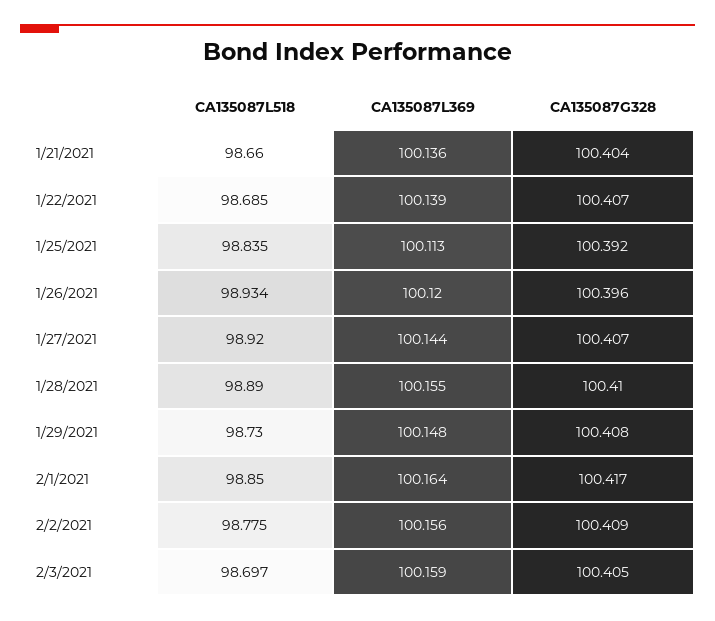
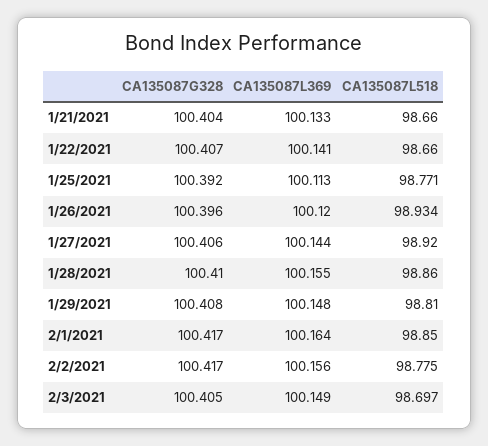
  {
    "CA135087L518": {
      "1/21/2021": 98.66,
-     "1/22/2021": 98.685,
+     "1/22/2021": 98.66,
-     "1/25/2021": 98.835,
+     "1/25/2021": 98.771,
      "1/26/2021": 98.934,
      "1/27/2021": 98.92,
-     "1/28/2021": 98.89,
+     "1/28/2021": 98.86,
-     "1/29/2021": 98.73,
+     "1/29/2021": 98.81,
      "2/1/2021": 98.85,
      "2/2/2021": 98.775,
      "2/3/2021": 98.697
    },
    "CA135087L369": {
-     "1/21/2021": 100.136,
+     "1/21/2021": 100.133,
-     "1/22/2021": 100.139,
+     "1/22/2021": 100.141,
      "1/25/2021": 100.113,
      "1/26/2021": 100.12,
      "1/27/2021": 100.144,
      "1/28/2021": 100.155,
      "1/29/2021": 100.148,
      "2/1/2021": 100.164,
      "2/2/2021": 100.156,
-     "2/3/2021": 100.159
+     "2/3/2021": 100.149
    },
    "CA135087G328": {
      "1/21/2021": 100.404,
      "1/22/2021": 100.407,
      "1/25/2021": 100.392,
      "1/26/2021": 100.396,
-     "1/27/2021": 100.407,
+     "1/27/2021": 100.406,
      "1/28/2021": 100.41,
      "1/29/2021": 100.408,
      "2/1/2021": 100.417,
-     "2/2/2021": 100.409,
+     "2/2/2021": 100.417,
      "2/3/2021": 100.405
    }
  }

